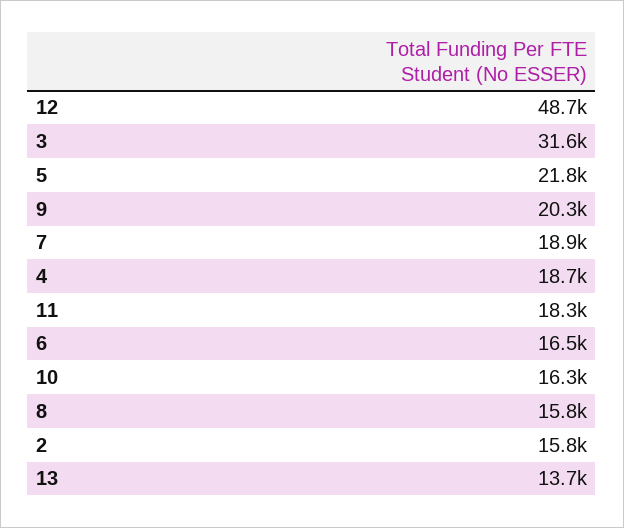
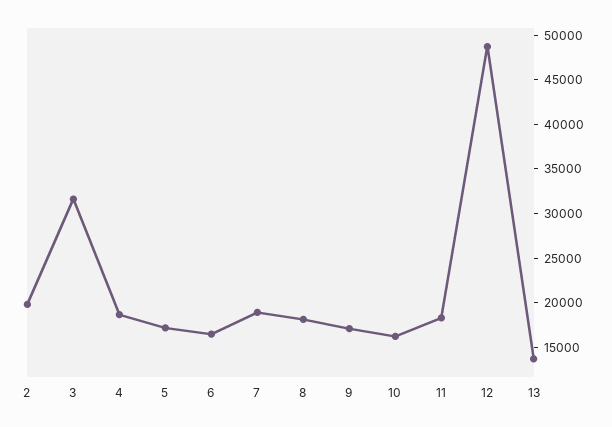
  {
    "12": 48700,
    "3": 31600,
-   "5": 21800,
+   "5": 17000,
-   "9": 20300,
+   "9": 17000,
    "7": 18900,
    "4": 18700,
    "11": 18300,
    "6": 16500,
    "10": 16300,
-   "8": 15800,
+   "8": 18000,
-   "2": 15800,
+   "2": 20000,
    "13": 13700
  }

